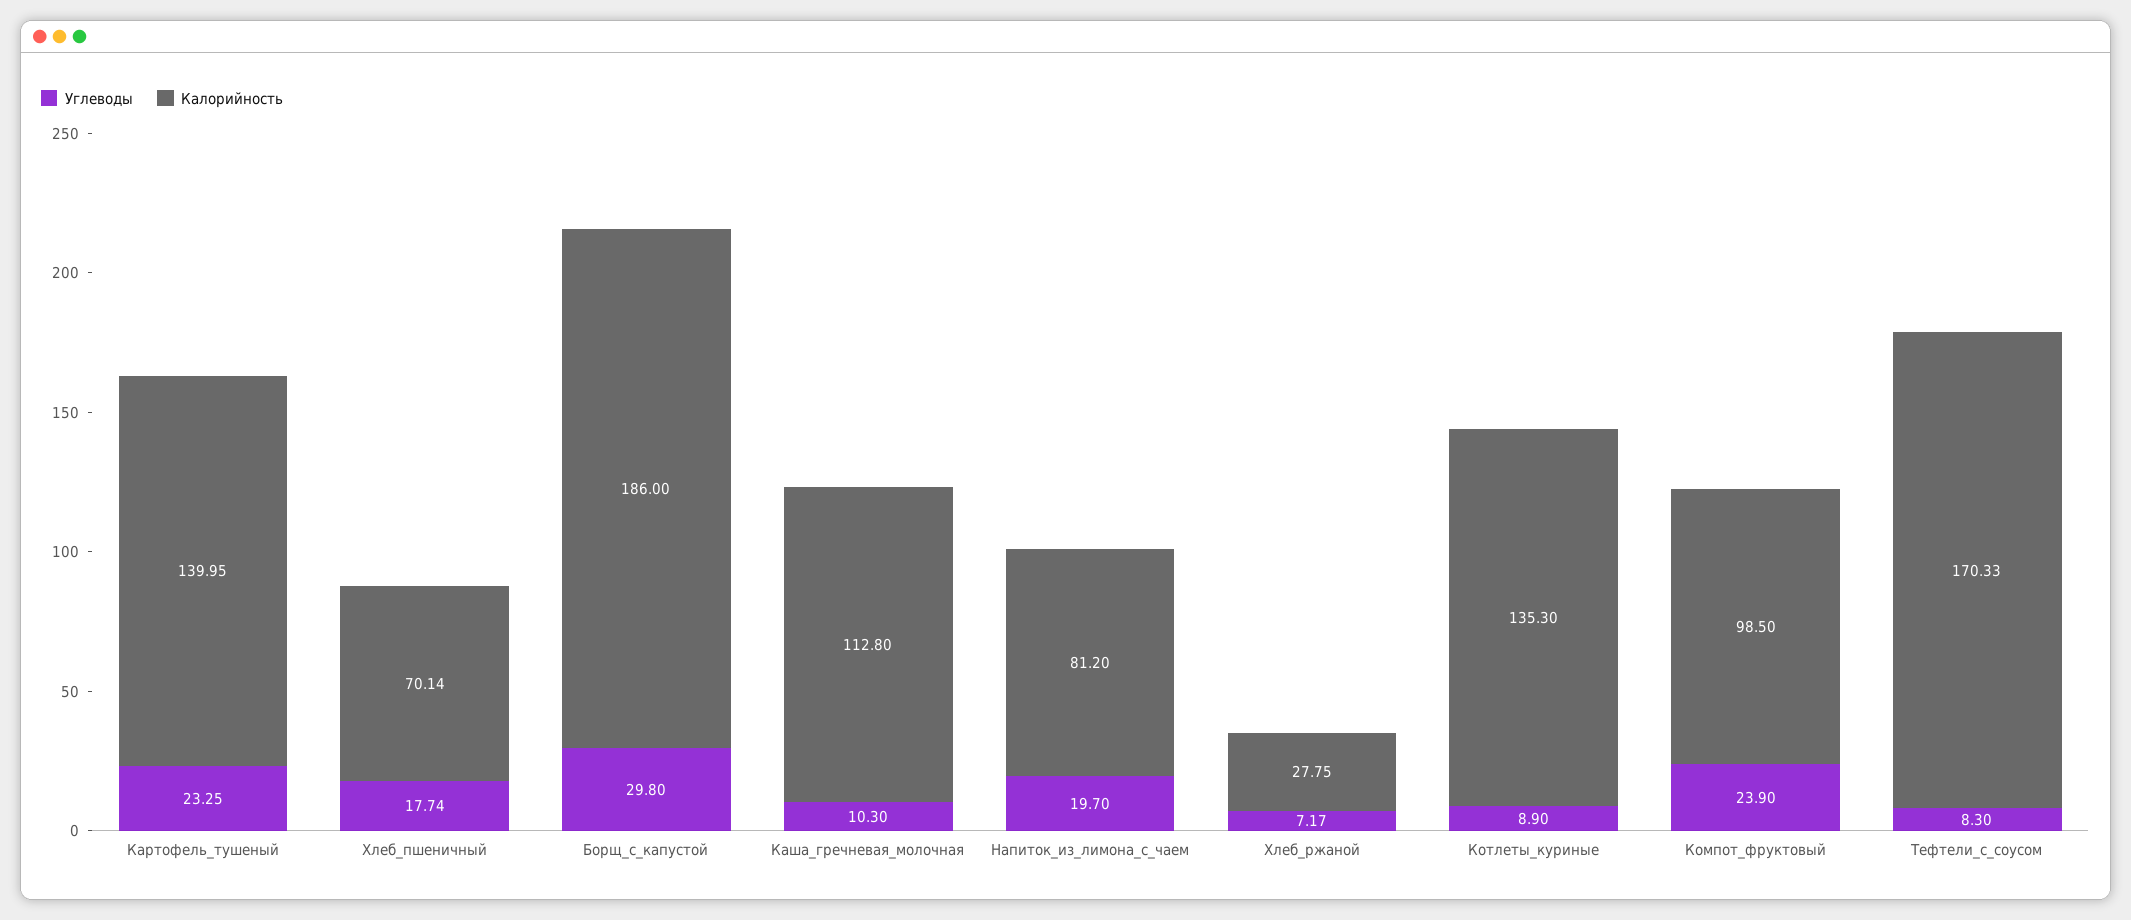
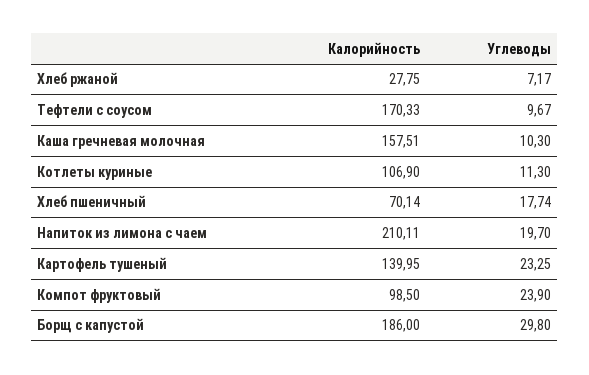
  {
    "Углеводы": {
      "Картофель_тушеный": 23.25,
      "Хлеб_пшеничный": 17.74,
      "Борщ_с_капустой": 29.8,
      "Каша_гречневая_молочная": 10.3,
      "Напиток_из_лимона_с_чаем": 19.7,
      "Хлеб_ржаной": 7.17,
-     "Котлеты_куриные": 8.9,
+     "Котлеты_куриные": 11.3,
      "Компот_фруктовый": 23.9,
-     "Тефтели_с_соусом": 8.3
+     "Тефтели_с_соусом": 9.67
    },
    "Калорийность": {
      "Картофель_тушеный": 139.95,
      "Хлеб_пшеничный": 70.14,
      "Борщ_с_капустой": 186,
-     "Каша_гречневая_молочная": 112.8,
+     "Каша_гречневая_молочная": 157.51,
-     "Напиток_из_лимона_с_чаем": 81.2,
+     "Напиток_из_лимона_с_чаем": 210.11,
      "Хлеб_ржаной": 27.75,
-     "Котлеты_куриные": 135.3,
+     "Котлеты_куриные": 106.9,
      "Компот_фруктовый": 98.5,
      "Тефтели_с_соусом": 170.33
    }
  }

